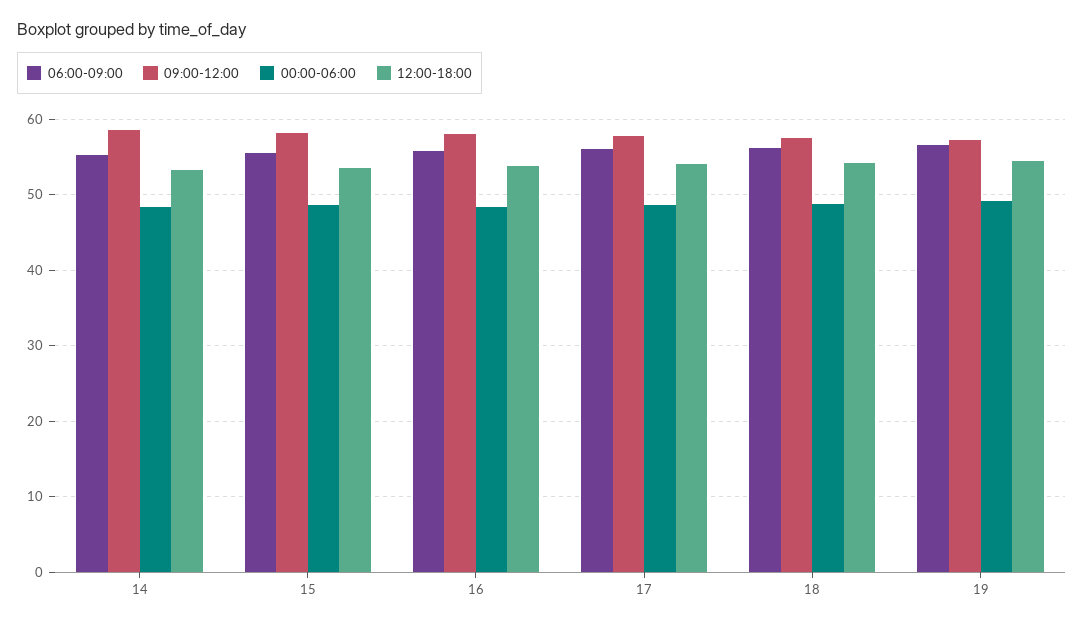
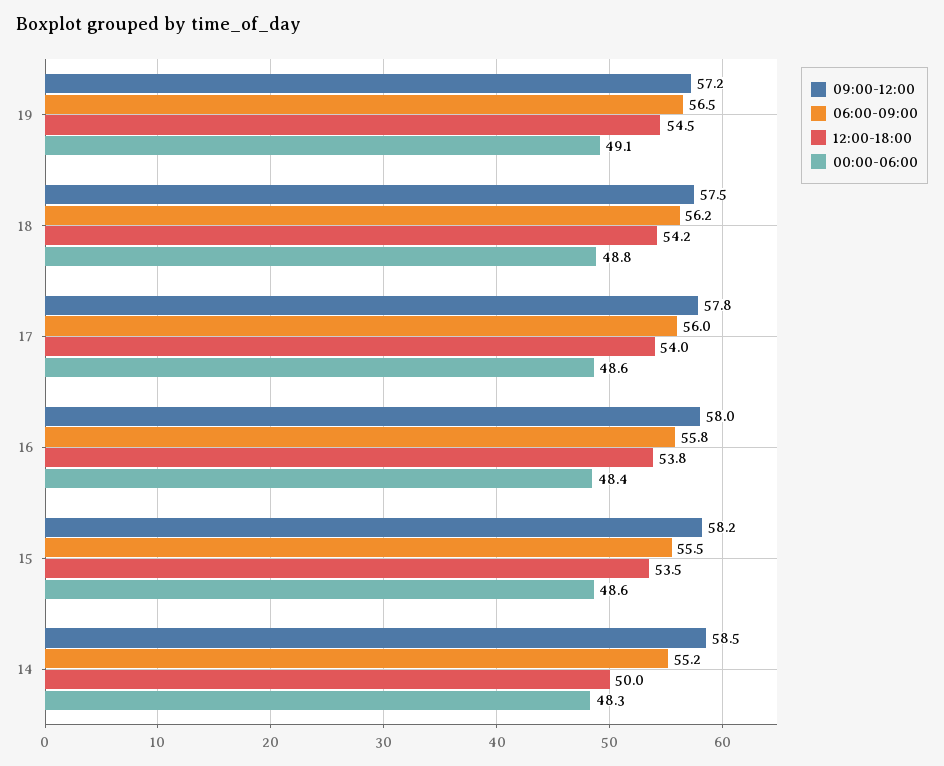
  {
    "06:00-09:00": {
      "14": 55.2,
      "15": 55.5,
      "16": 55.8,
      "17": 56,
      "18": 56.2,
      "19": 56.5
    },
    "09:00-12:00": {
      "14": 58.5,
      "15": 58.2,
      "16": 58,
      "17": 57.8,
      "18": 57.5,
      "19": 57.2
    },
    "00:00-06:00": {
      "14": 48.3,
      "15": 48.6,
      "16": 48.4,
      "17": 48.6,
      "18": 48.8,
      "19": 49.1
    },
    "12:00-18:00": {
-     "14": 53,
+     "14": 50,
      "15": 53.5,
      "16": 53.8,
      "17": 54,
      "18": 54.2,
      "19": 54.5
    }
  }

